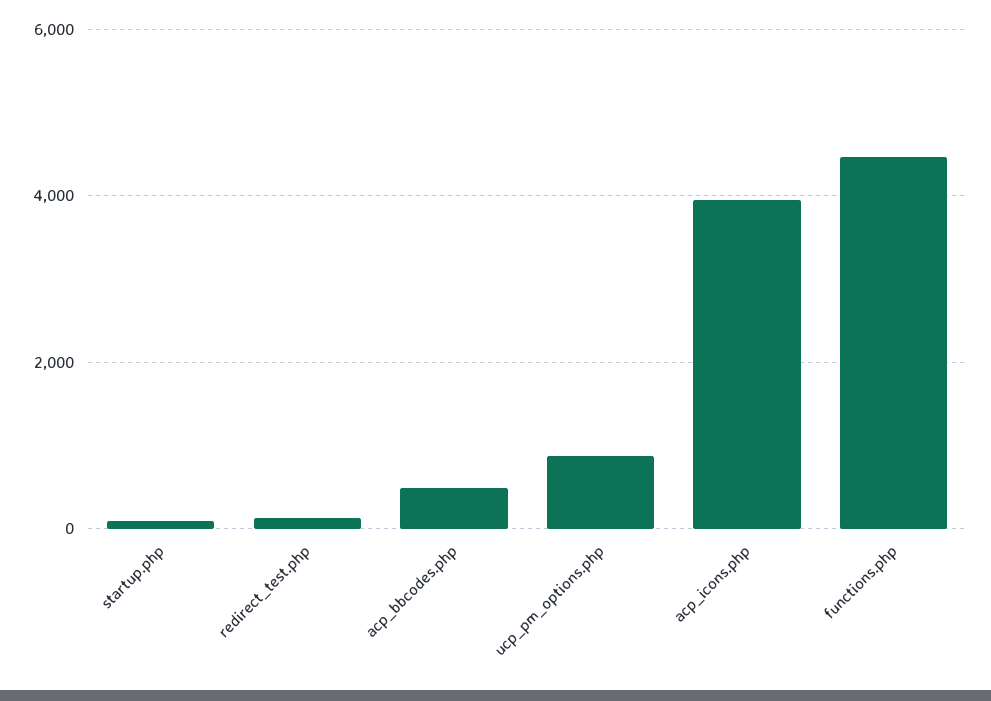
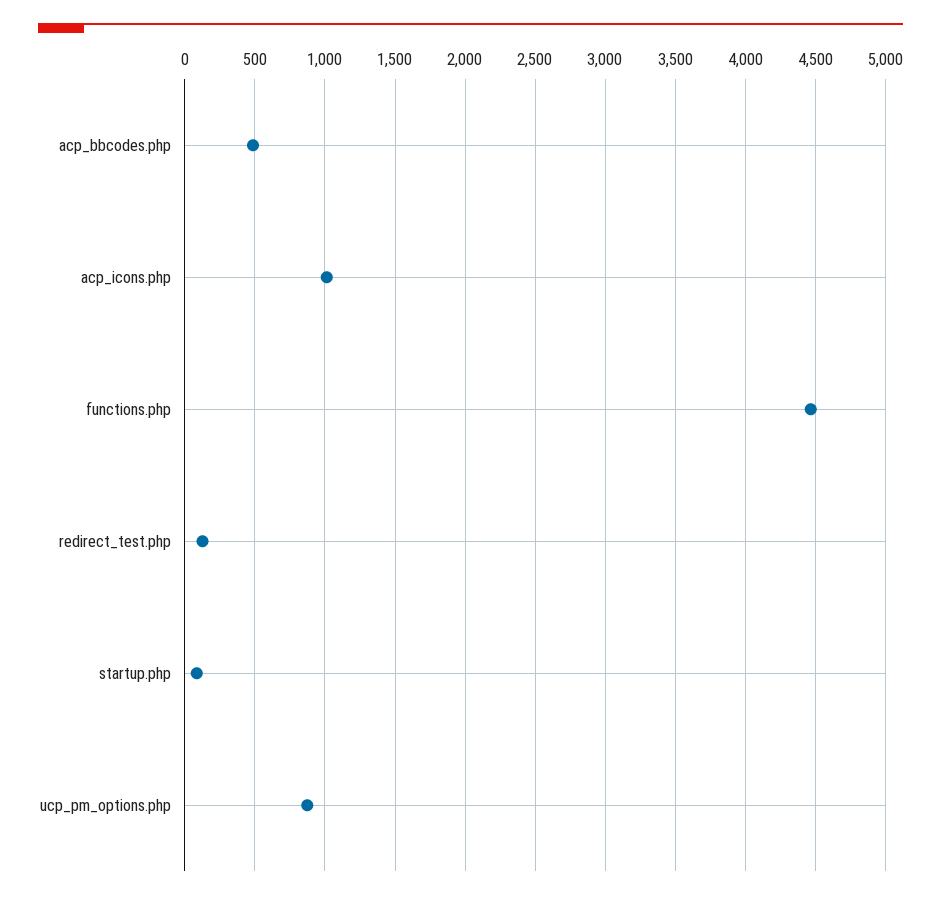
  {
    "startup.php": 100,
    "redirect_test.php": 150,
    "acp_bbcodes.php": 500,
    "ucp_pm_options.php": 850,
-   "acp_icons.php": 4000,
+   "acp_icons.php": 1000,
    "functions.php": 4450
  }

